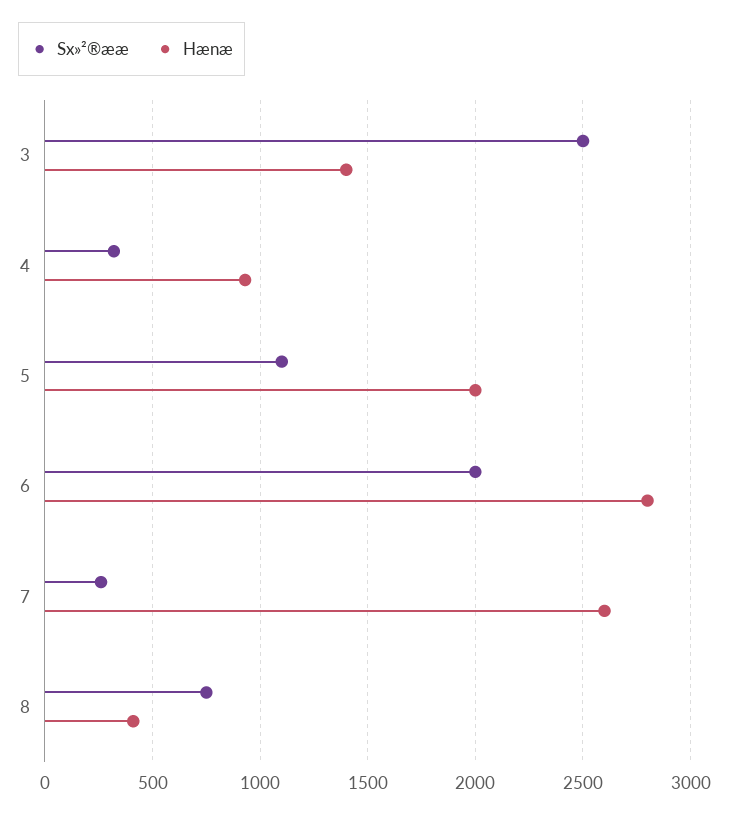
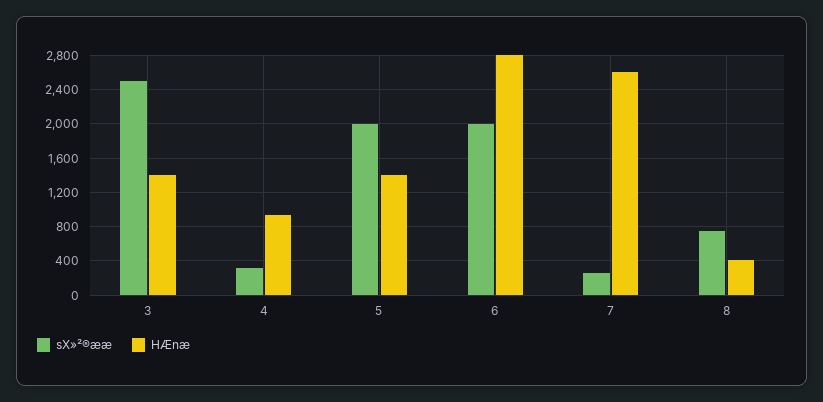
  {
    "Sx»²®ææ": {
      "3": 2500,
      "4": 300,
-     "5": 1100,
+     "5": 2000,
      "6": 2000,
      "7": 250,
      "8": 750
    },
    "Hænæ": {
      "3": 1400,
      "4": 950,
-     "5": 2000,
+     "5": 1400,
      "6": 2800,
      "7": 2600,
      "8": 400
    }
  }

